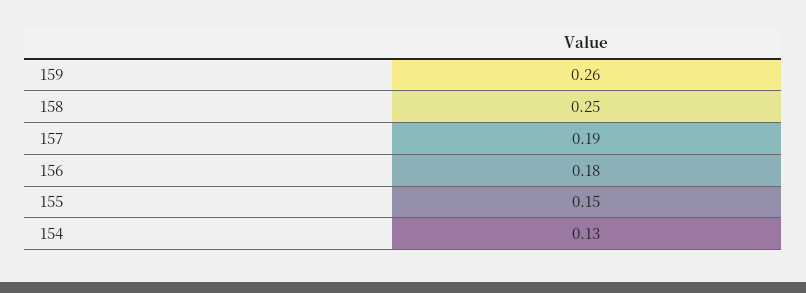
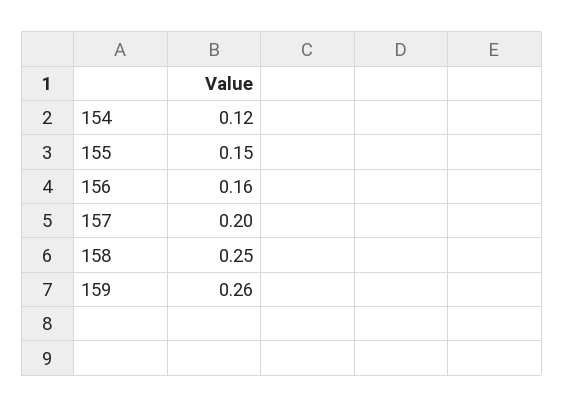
  {
    "159": 0.26,
    "158": 0.25,
-   "157": 0.19,
+   "157": 0.2,
-   "156": 0.18,
+   "156": 0.16,
    "155": 0.15,
-   "154": 0.13
+   "154": 0.12
  }

